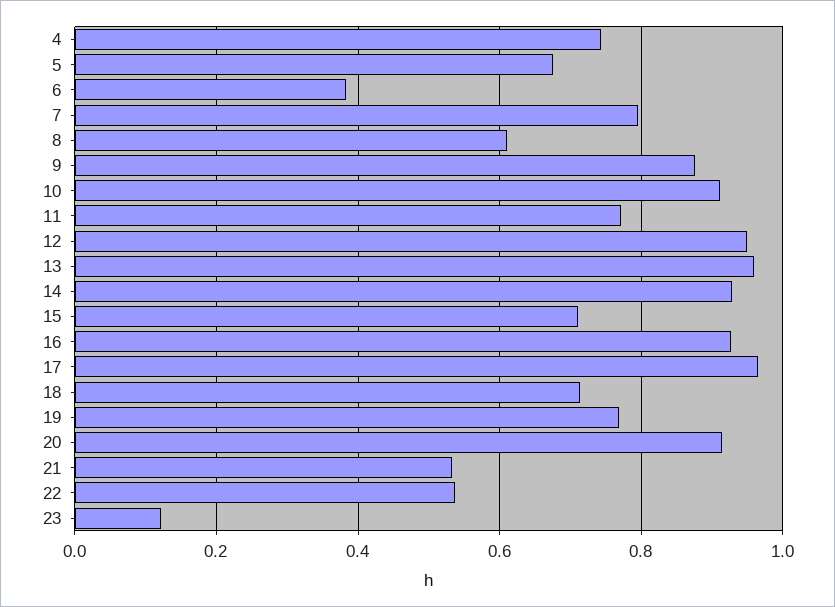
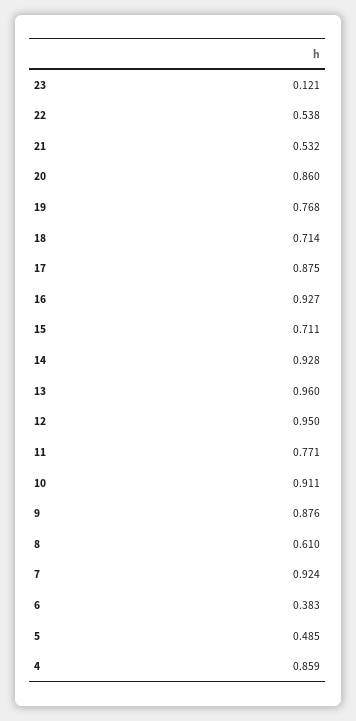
  {
-   "4": 0.74,
+   "4": 0.859,
-   "5": 0.68,
+   "5": 0.485,
    "6": 0.383,
-   "7": 0.8,
+   "7": 0.924,
    "8": 0.61,
    "9": 0.876,
    "10": 0.911,
    "11": 0.771,
    "12": 0.95,
    "13": 0.96,
    "14": 0.928,
    "15": 0.711,
    "16": 0.927,
-   "17": 0.96,
+   "17": 0.875,
    "18": 0.714,
    "19": 0.768,
-   "20": 0.92,
+   "20": 0.86,
    "21": 0.532,
    "22": 0.538,
    "23": 0.121
  }

